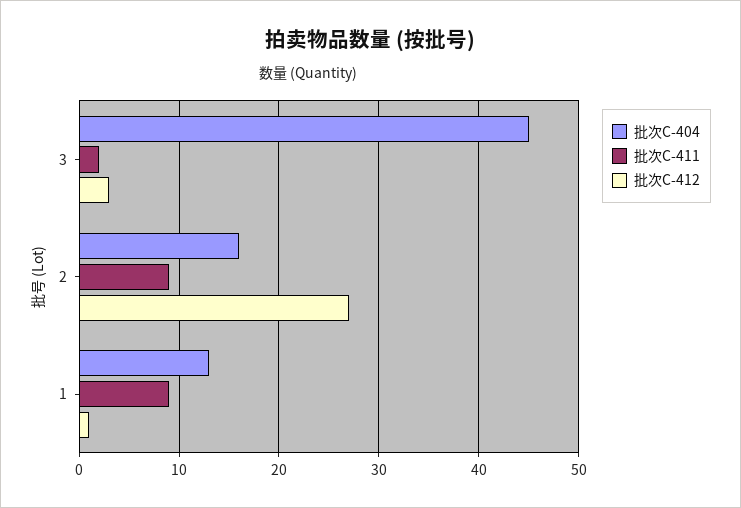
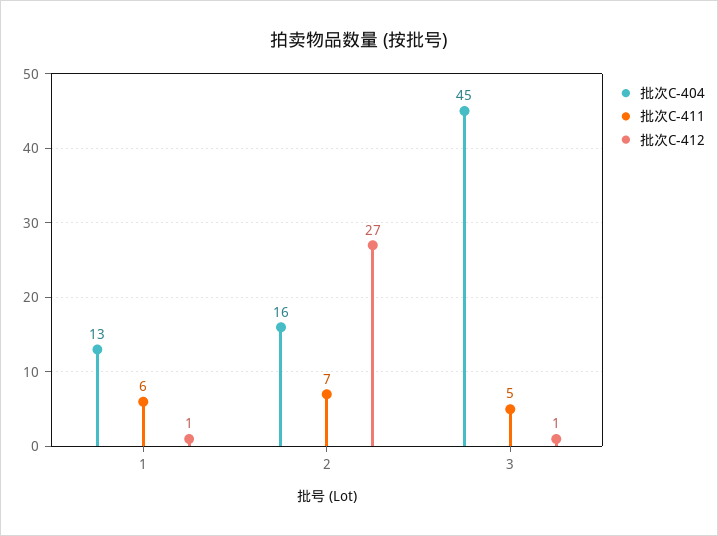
  {
    "批次C-404": {
      "3": 45,
      "2": 16,
      "1": 13
    },
    "批次C-411": {
-     "3": 2,
+     "3": 5,
-     "2": 9,
+     "2": 7,
-     "1": 9
+     "1": 6
    },
    "批次C-412": {
-     "3": 3,
+     "3": 1,
      "2": 27,
      "1": 1
    }
  }

